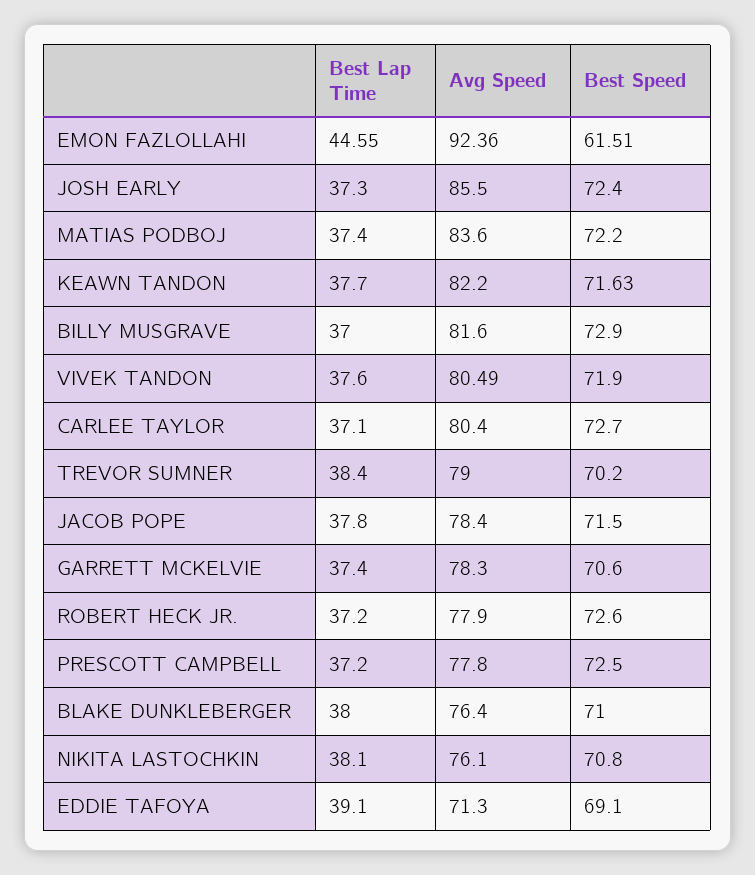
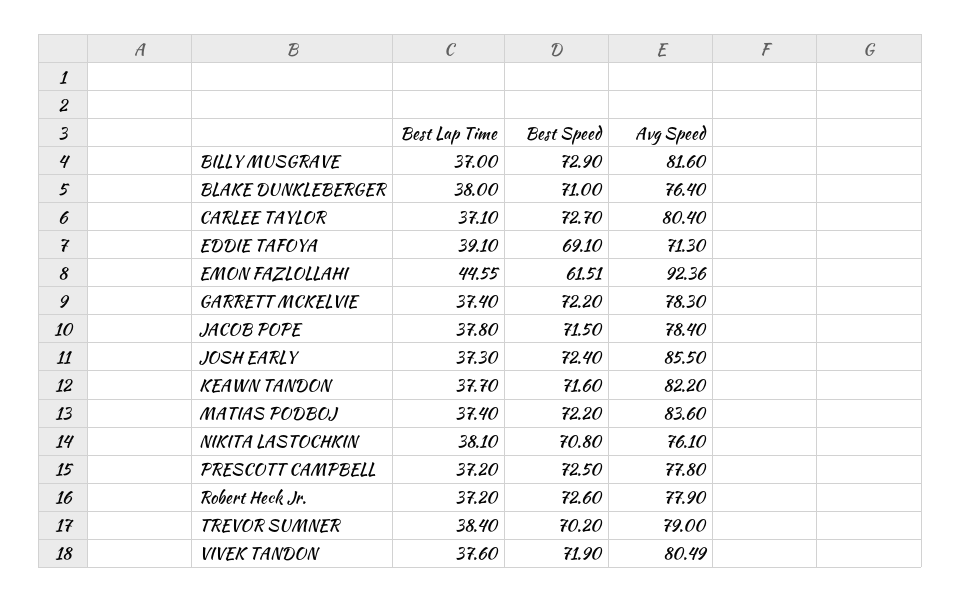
  {
    "Best Lap Time": {
      "EMON FAZLOLLAHI": 44.55,
      "JOSH EARLY": 37.3,
      "MATIAS PODBOJ": 37.4,
      "KEAWN TANDON": 37.7,
      "BILLY MUSGRAVE": 37,
      "VIVEK TANDON": 37.6,
      "CARLEE TAYLOR": 37.1,
      "TREVOR SUMNER": 38.4,
      "JACOB POPE": 37.8,
      "GARRETT MCKELVIE": 37.4,
      "ROBERT HECK JR.": 37.2,
      "PRESCOTT CAMPBELL": 37.2,
      "BLAKE DUNKLEBERGER": 38,
      "NIKITA LASTOCHKIN": 38.1,
      "EDDIE TAFOYA": 39.1
    },
    "Avg Speed": {
      "EMON FAZLOLLAHI": 92.36,
      "JOSH EARLY": 85.5,
      "MATIAS PODBOJ": 83.6,
      "KEAWN TANDON": 82.2,
      "BILLY MUSGRAVE": 81.6,
      "VIVEK TANDON": 80.49,
      "CARLEE TAYLOR": 80.4,
      "TREVOR SUMNER": 79,
      "JACOB POPE": 78.4,
      "GARRETT MCKELVIE": 78.3,
      "ROBERT HECK JR.": 77.9,
      "PRESCOTT CAMPBELL": 77.8,
      "BLAKE DUNKLEBERGER": 76.4,
      "NIKITA LASTOCHKIN": 76.1,
      "EDDIE TAFOYA": 71.3
    },
    "Best Speed": {
      "EMON FAZLOLLAHI": 61.51,
      "JOSH EARLY": 72.4,
      "MATIAS PODBOJ": 72.2,
-     "KEAWN TANDON": 71.63,
+     "KEAWN TANDON": 71.6,
      "BILLY MUSGRAVE": 72.9,
      "VIVEK TANDON": 71.9,
      "CARLEE TAYLOR": 72.7,
      "TREVOR SUMNER": 70.2,
      "JACOB POPE": 71.5,
-     "GARRETT MCKELVIE": 70.6,
+     "GARRETT MCKELVIE": 72.2,
      "ROBERT HECK JR.": 72.6,
      "PRESCOTT CAMPBELL": 72.5,
      "BLAKE DUNKLEBERGER": 71,
      "NIKITA LASTOCHKIN": 70.8,
      "EDDIE TAFOYA": 69.1
    }
  }

